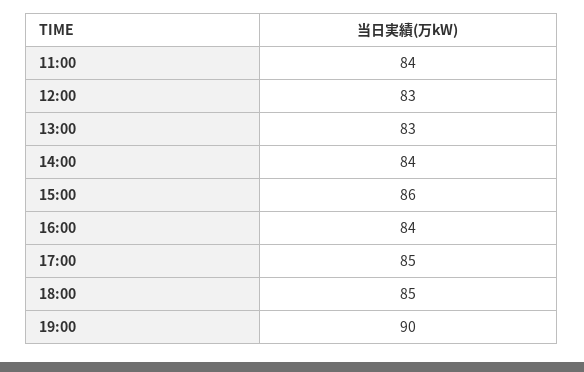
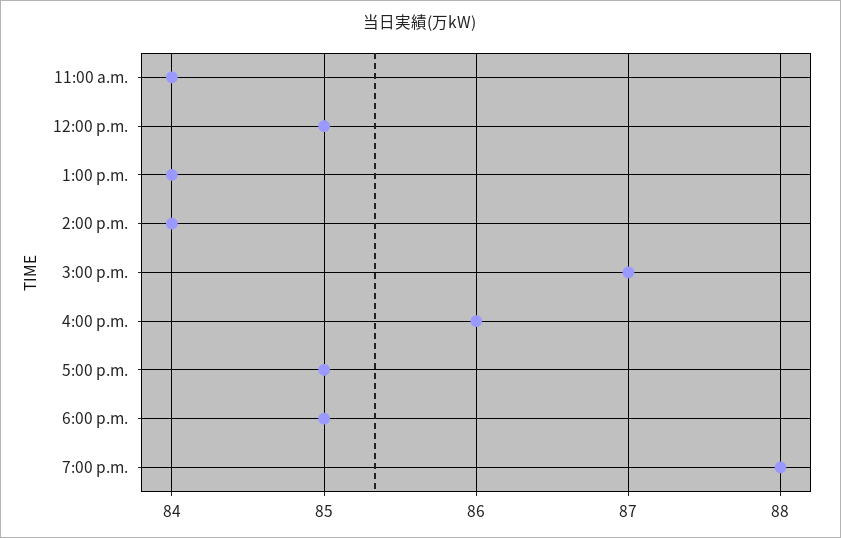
  {
    "11:00": 84,
-   "12:00": 83,
+   "12:00": 85,
-   "13:00": 83,
+   "13:00": 84,
    "14:00": 84,
-   "15:00": 86,
+   "15:00": 87,
-   "16:00": 84,
+   "16:00": 86,
    "17:00": 85,
    "18:00": 85,
-   "19:00": 90
+   "19:00": 88
  }

